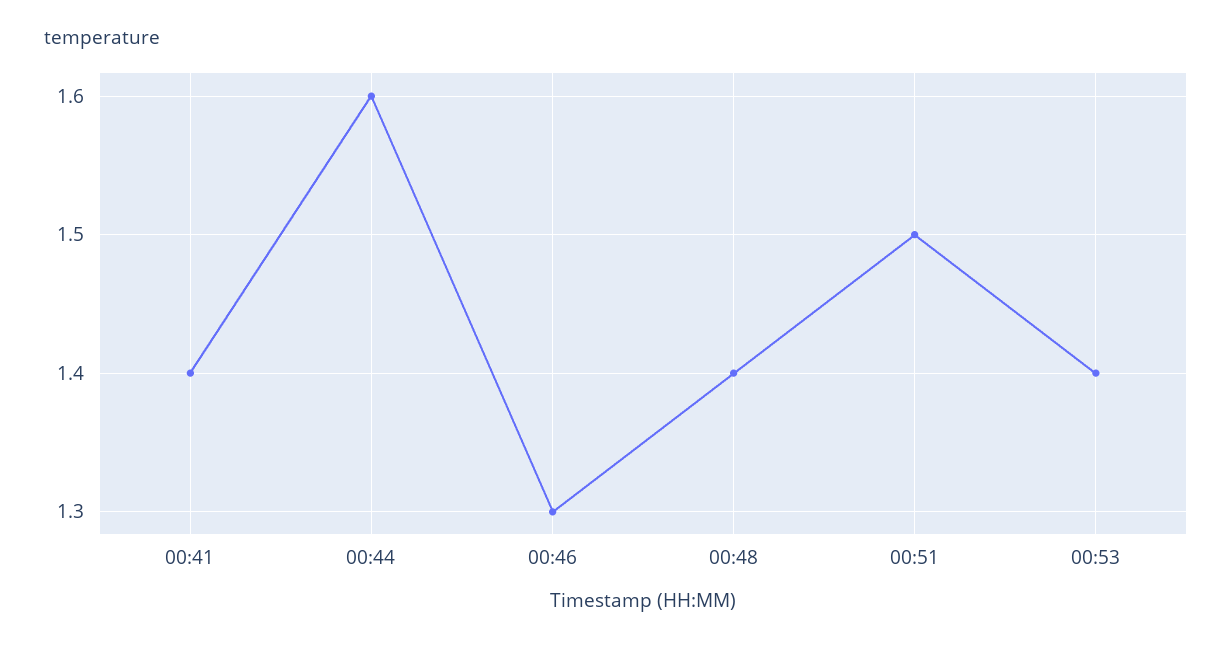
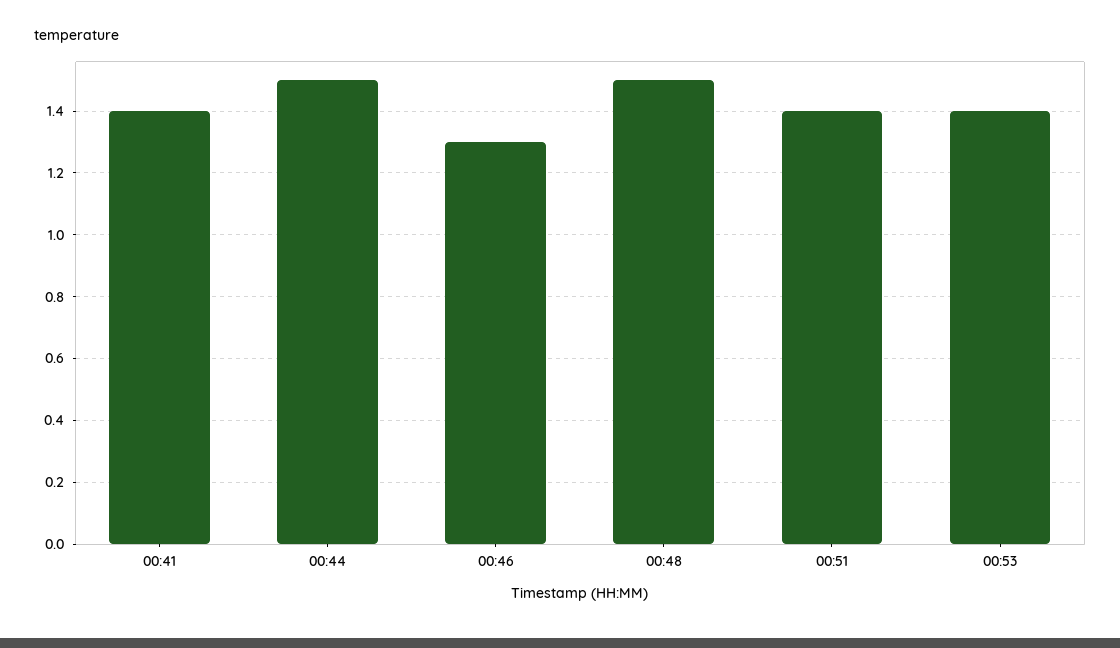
  {
    "00:41": 1.4,
-   "00:44": 1.6,
+   "00:44": 1.5,
    "00:46": 1.3,
-   "00:48": 1.4,
+   "00:48": 1.5,
-   "00:51": 1.5,
+   "00:51": 1.4,
    "00:53": 1.4
  }

